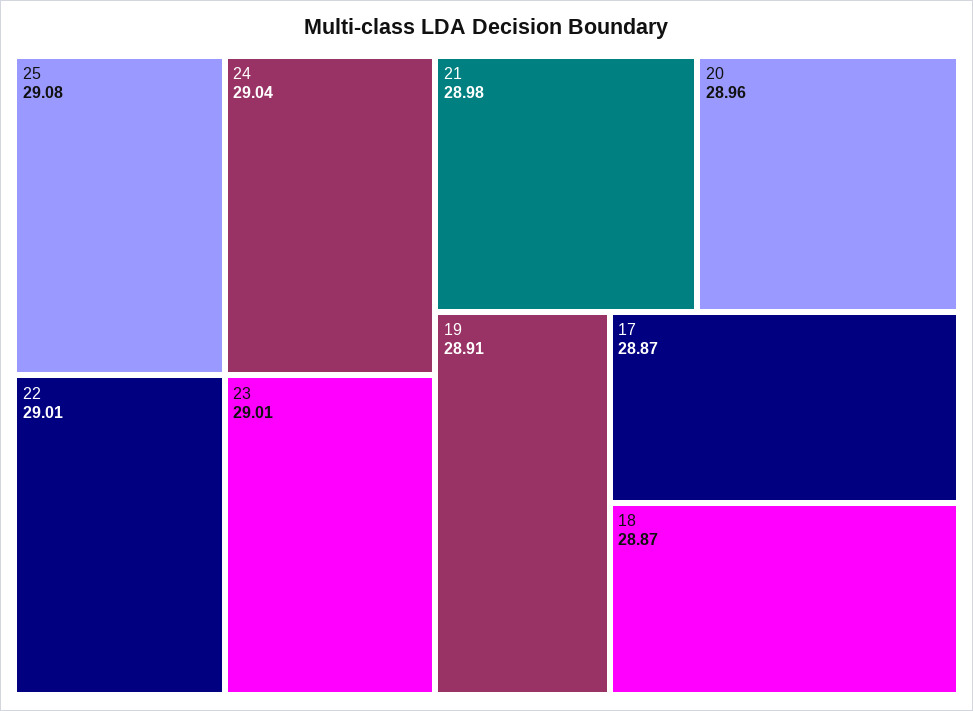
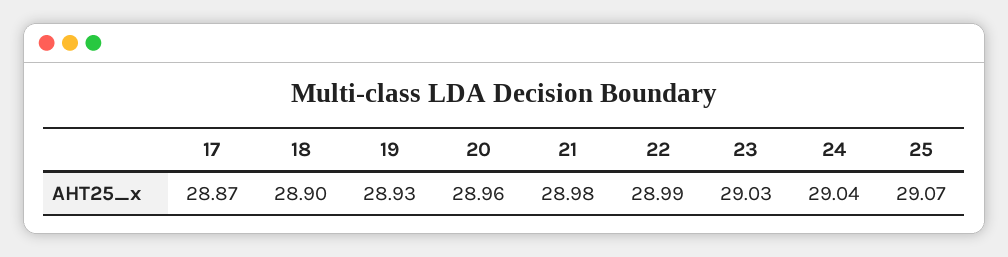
  {
-   "25": 29.08,
+   "25": 29.07,
    "24": 29.04,
-   "22": 29.01,
+   "22": 28.99,
-   "23": 29.01,
+   "23": 29.03,
    "21": 28.98,
    "20": 28.96,
-   "19": 28.91,
+   "19": 28.93,
    "17": 28.87,
-   "18": 28.87
+   "18": 28.9
  }

